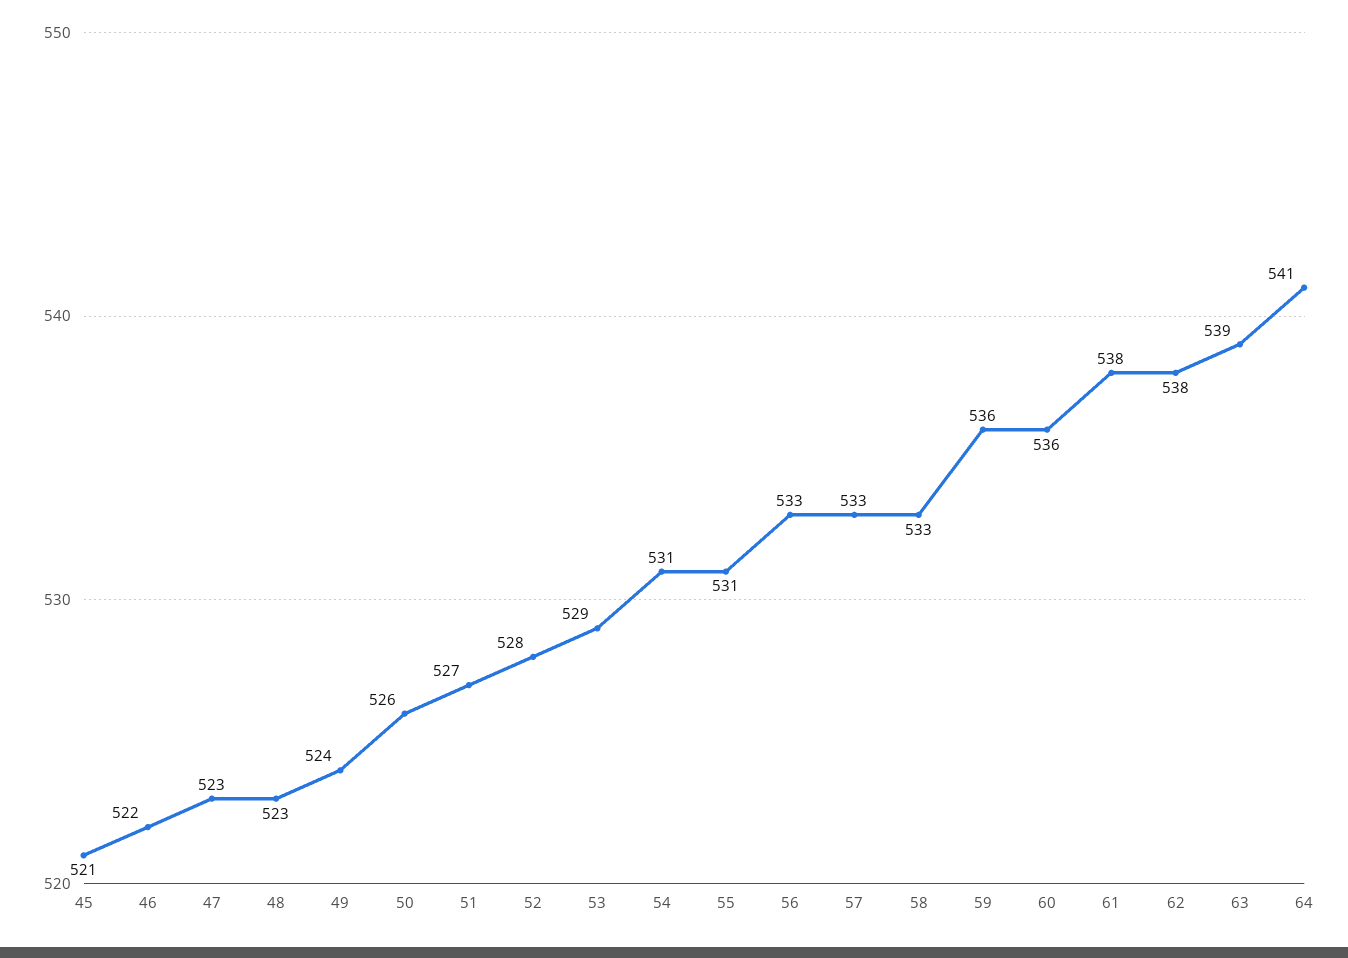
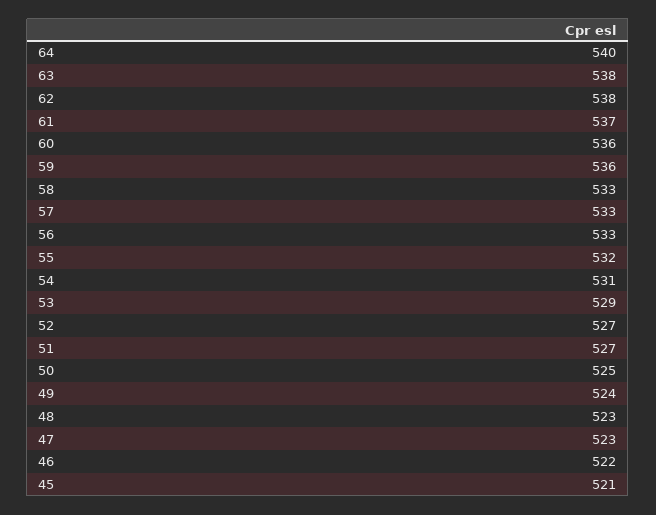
  {
    "45": 521,
    "46": 522,
    "47": 523,
    "48": 523,
    "49": 524,
-   "50": 526,
+   "50": 525,
    "51": 527,
-   "52": 528,
+   "52": 527,
    "53": 529,
    "54": 531,
-   "55": 531,
+   "55": 532,
    "56": 533,
    "57": 533,
    "58": 533,
    "59": 536,
    "60": 536,
-   "61": 538,
+   "61": 537,
    "62": 538,
-   "63": 539,
+   "63": 538,
-   "64": 541
+   "64": 540
  }

